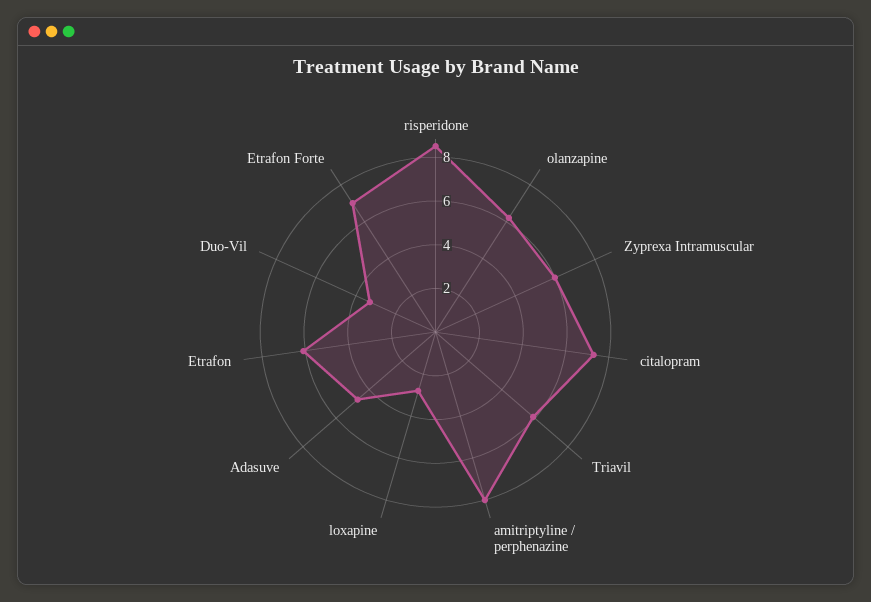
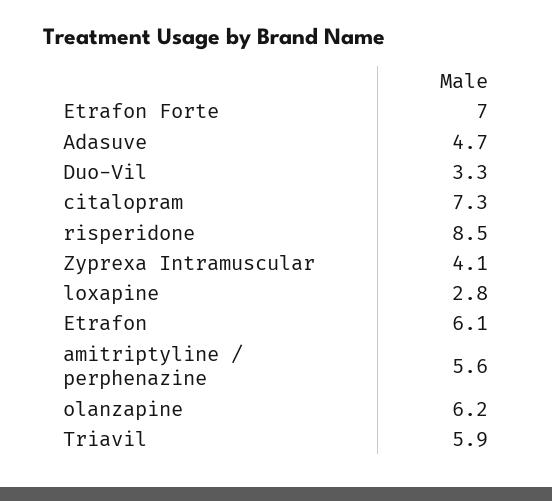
  {
    "risperidone": 8.5,
    "olanzapine": 6.2,
-   "Zyprexa Intramuscular": 6,
+   "Zyprexa Intramuscular": 4.1,
    "citalopram": 7.3,
    "Triavil": 5.9,
-   "amitriptyline / perphenazine": 8,
+   "amitriptyline / perphenazine": 5.6,
    "loxapine": 2.8,
    "Adasuve": 4.7,
    "Etrafon": 6.1,
    "Duo-Vil": 3.3,
    "Etrafon Forte": 7
  }

